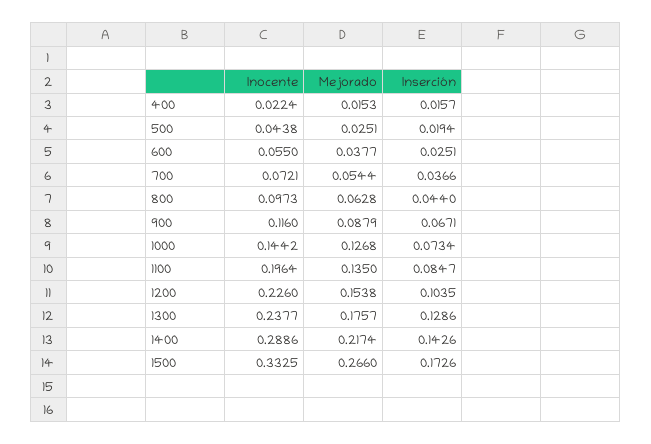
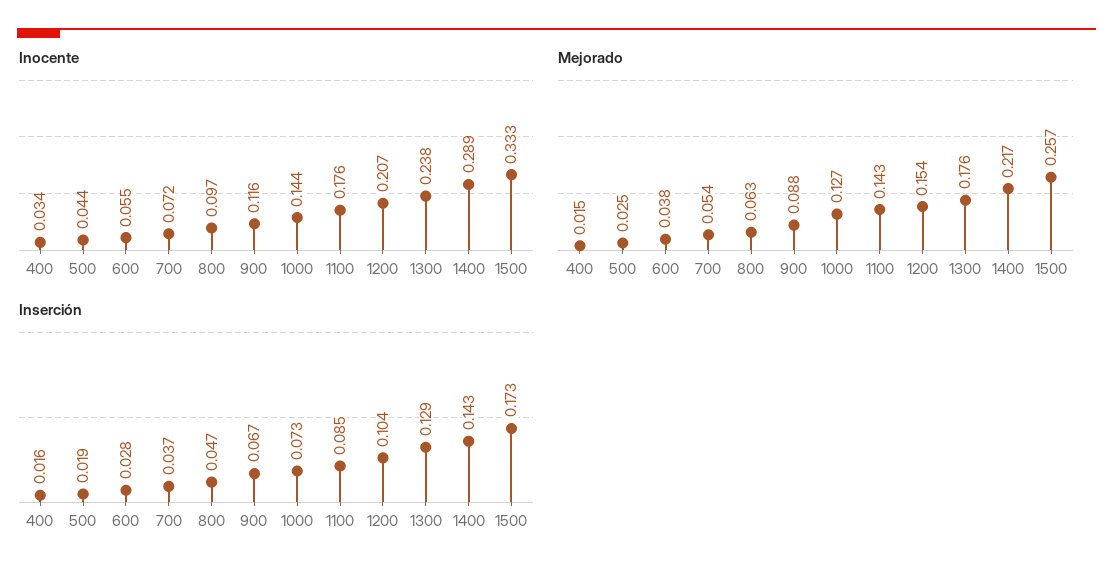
  {
    "Inocente": {
-     "400": 0.0224,
+     "400": 0.034,
      "500": 0.0438,
      "600": 0.055,
      "700": 0.0721,
      "800": 0.0973,
      "900": 0.116,
      "1000": 0.1442,
-     "1100": 0.1964,
+     "1100": 0.176,
-     "1200": 0.226,
+     "1200": 0.207,
      "1300": 0.2377,
      "1400": 0.2886,
      "1500": 0.3325
    },
    "Mejorado": {
      "400": 0.0153,
      "500": 0.0251,
      "600": 0.0377,
      "700": 0.0544,
      "800": 0.0628,
      "900": 0.0879,
      "1000": 0.1268,
-     "1100": 0.135,
+     "1100": 0.143,
      "1200": 0.1538,
      "1300": 0.1757,
      "1400": 0.2174,
-     "1500": 0.266
+     "1500": 0.257
    },
    "Inserción": {
      "400": 0.0157,
      "500": 0.0194,
-     "600": 0.0251,
+     "600": 0.028,
      "700": 0.0366,
-     "800": 0.044,
+     "800": 0.047,
      "900": 0.0671,
      "1000": 0.0734,
      "1100": 0.0847,
      "1200": 0.1035,
      "1300": 0.1286,
      "1400": 0.1426,
      "1500": 0.1726
    }
  }

